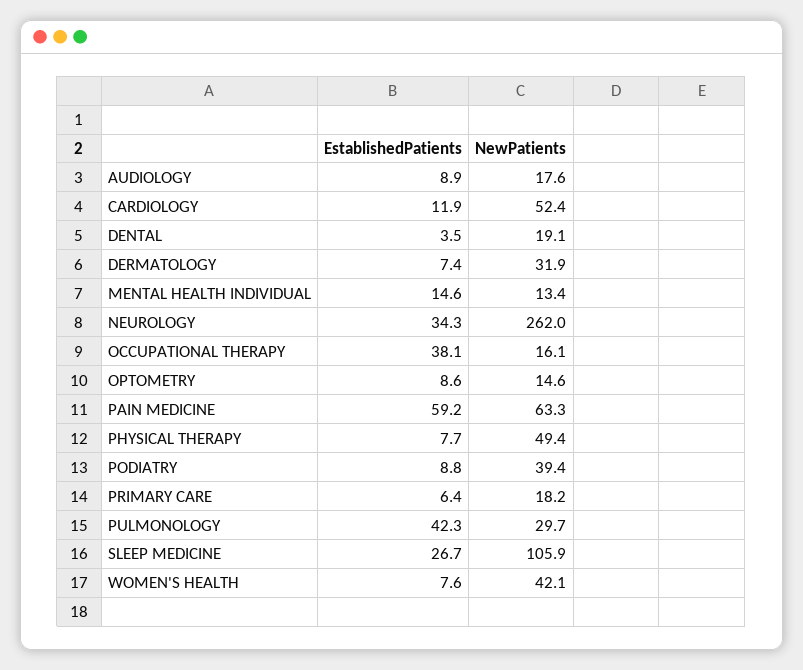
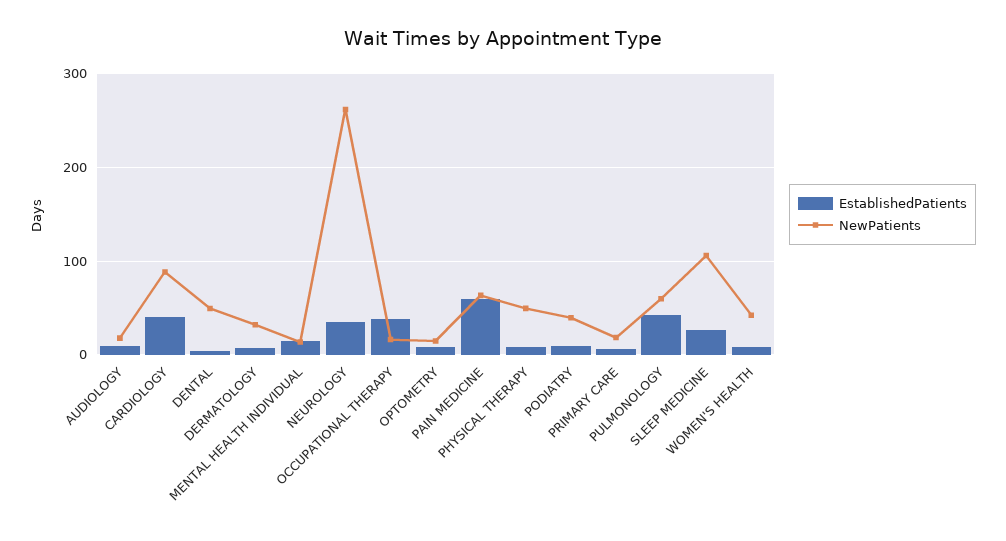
  {
    "EstablishedPatients": {
      "AUDIOLOGY": 8.9,
-     "CARDIOLOGY": 11.9,
+     "CARDIOLOGY": 40,
      "DENTAL": 3.5,
      "DERMATOLOGY": 7.4,
      "MENTAL HEALTH INDIVIDUAL": 14.6,
      "NEUROLOGY": 34.3,
      "OCCUPATIONAL THERAPY": 38.1,
      "OPTOMETRY": 8.6,
      "PAIN MEDICINE": 59.2,
      "PHYSICAL THERAPY": 7.7,
      "PODIATRY": 8.8,
      "PRIMARY CARE": 6.4,
      "PULMONOLOGY": 42.3,
      "SLEEP MEDICINE": 26.7,
      "WOMEN'S HEALTH": 7.6
    },
    "NewPatients": {
      "AUDIOLOGY": 17.6,
-     "CARDIOLOGY": 52.4,
+     "CARDIOLOGY": 90,
-     "DENTAL": 19.1,
+     "DENTAL": 50,
      "DERMATOLOGY": 31.9,
      "MENTAL HEALTH INDIVIDUAL": 13.4,
      "NEUROLOGY": 262,
      "OCCUPATIONAL THERAPY": 16.1,
      "OPTOMETRY": 14.6,
      "PAIN MEDICINE": 63.3,
      "PHYSICAL THERAPY": 49.4,
      "PODIATRY": 39.4,
      "PRIMARY CARE": 18.2,
-     "PULMONOLOGY": 29.7,
+     "PULMONOLOGY": 60,
      "SLEEP MEDICINE": 105.9,
      "WOMEN'S HEALTH": 42.1
    }
  }

